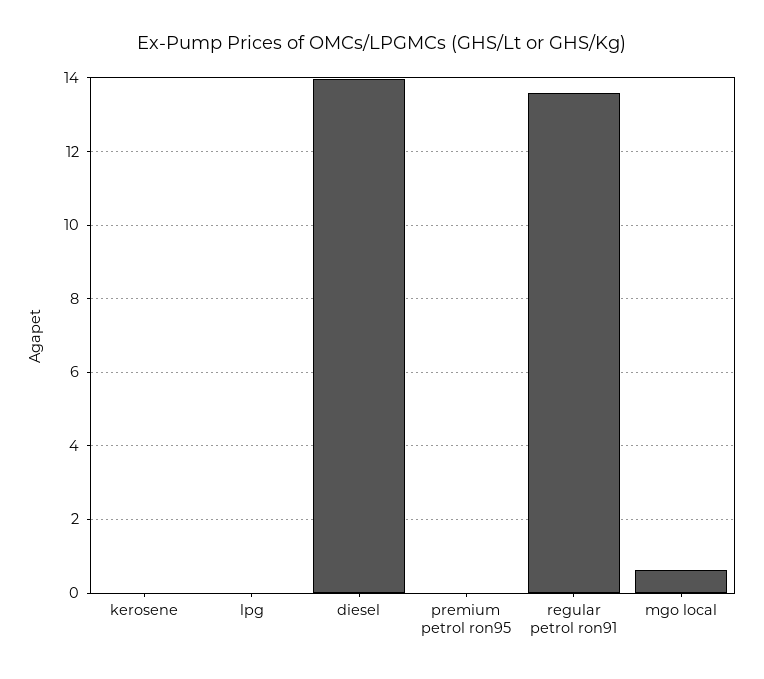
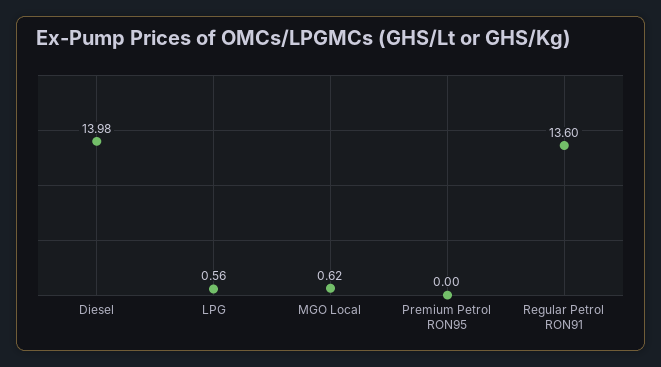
  {
-   "kerosene": 0,
-   "lpg": 0,
+   "lpg": 0.56,
    "diesel": 13.98,
    "premium petrol ron95": 0,
    "regular petrol ron91": 13.6,
    "mgo local": 0.62
  }

